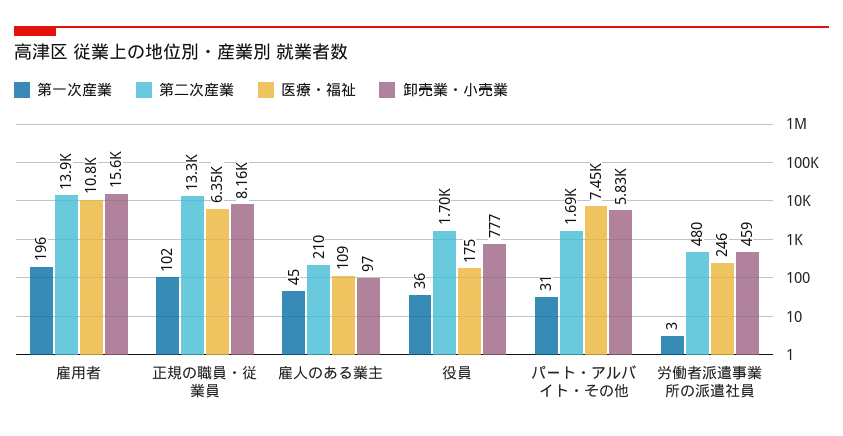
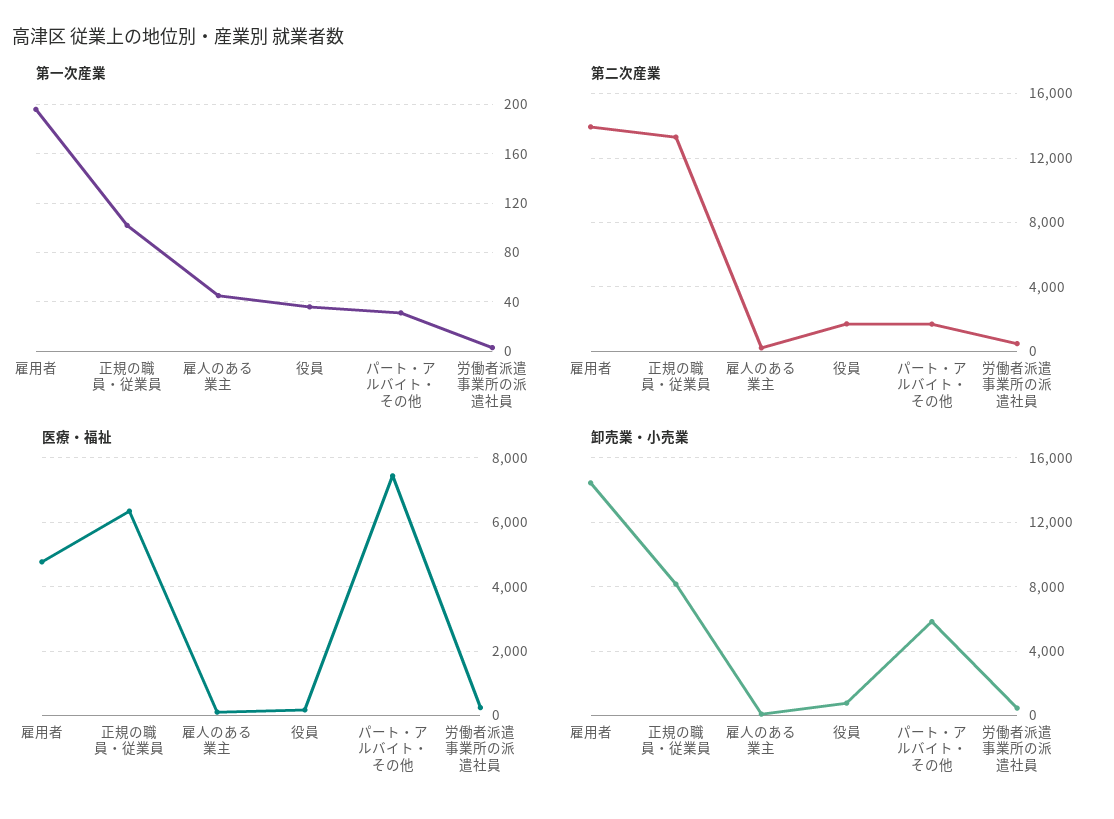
  {
    "第一次産業": {
      "雇用者": 196,
      "正規の職員・従業員": 102,
      "雇人のある業主": 45,
      "役員": 36,
      "パート・アルバイト・その他": 31,
      "労働者派遣事業所の派遣社員": 3
    },
    "第二次産業": {
      "雇用者": 13900,
      "正規の職員・従業員": 13300,
      "雇人のある業主": 210,
      "役員": 1700,
      "パート・アルバイト・その他": 1690,
      "労働者派遣事業所の派遣社員": 480
    },
    "医療・福祉": {
-     "雇用者": 10800,
+     "雇用者": 4800,
      "正規の職員・従業員": 6350,
      "雇人のある業主": 109,
      "役員": 175,
      "パート・アルバイト・その他": 7450,
      "労働者派遣事業所の派遣社員": 246
    },
    "卸売業・小売業": {
-     "雇用者": 15600,
+     "雇用者": 14500,
      "正規の職員・従業員": 8160,
      "雇人のある業主": 97,
      "役員": 777,
      "パート・アルバイト・その他": 5830,
      "労働者派遣事業所の派遣社員": 459
    }
  }

